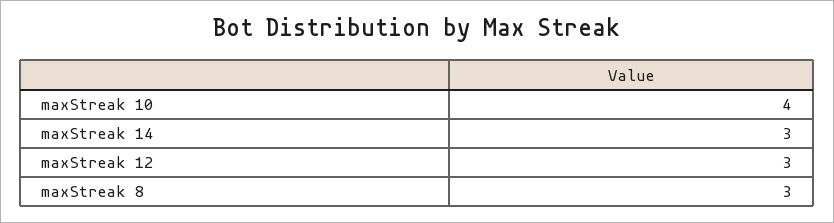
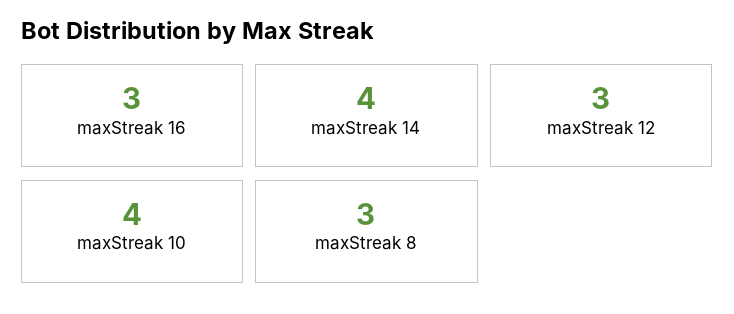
  {
    "maxStreak 10": 4,
-   "maxStreak 14": 3,
+   "maxStreak 14": 4,
    "maxStreak 12": 3,
-   "maxStreak 8": 3
+   "maxStreak 8": 3,
+   "maxStreak 16": 3
  }

